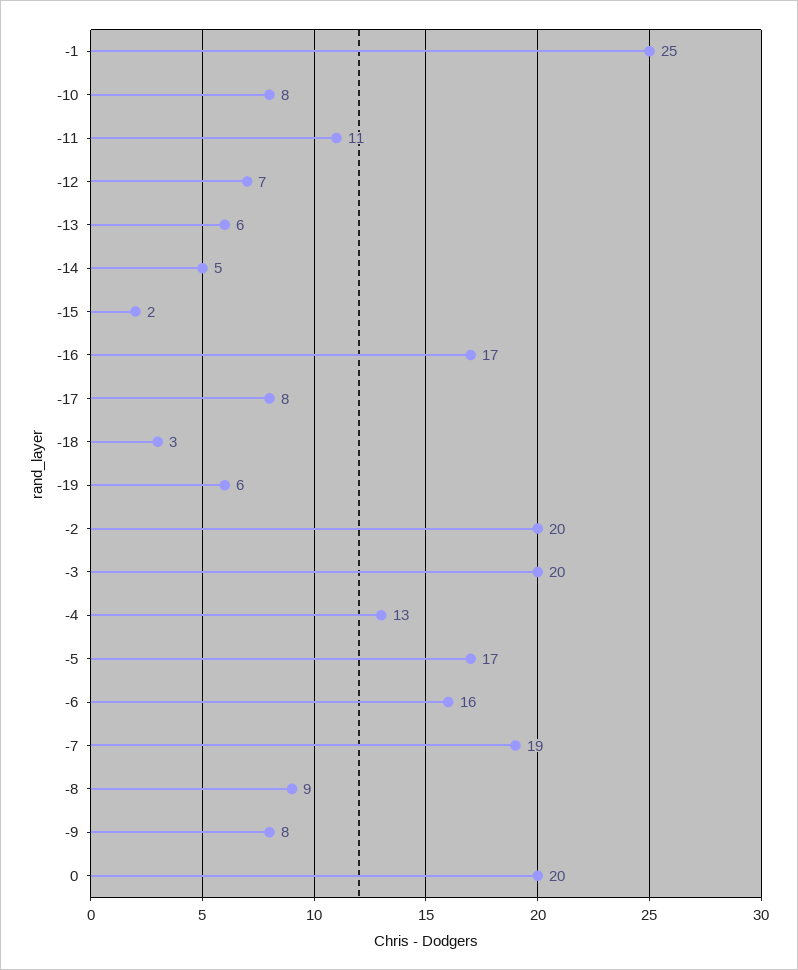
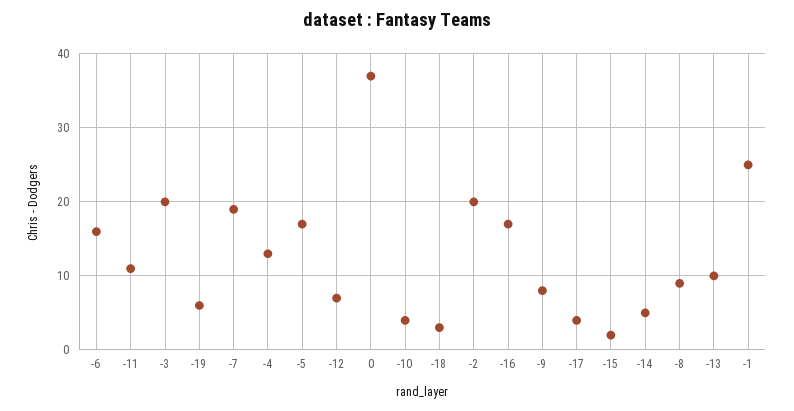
  {
    "-1": 25,
-   "-10": 8,
+   "-10": 4,
    "-11": 11,
    "-12": 7,
-   "-13": 6,
+   "-13": 10,
    "-14": 5,
    "-15": 2,
    "-16": 17,
-   "-17": 8,
+   "-17": 4,
    "-18": 3,
    "-19": 6,
    "-2": 20,
    "-3": 20,
    "-4": 13,
    "-5": 17,
    "-6": 16,
    "-7": 19,
    "-8": 9,
    "-9": 8,
-   "0": 20
+   "0": 37
  }

